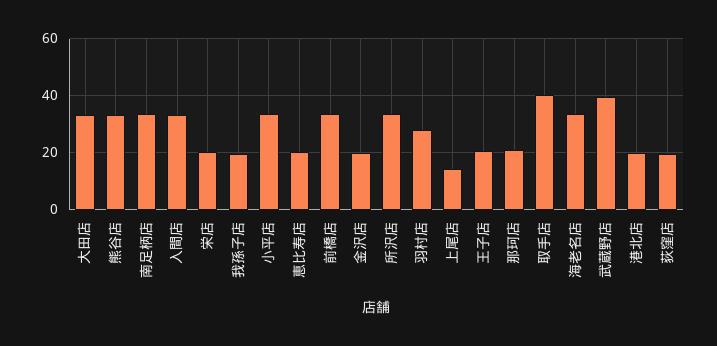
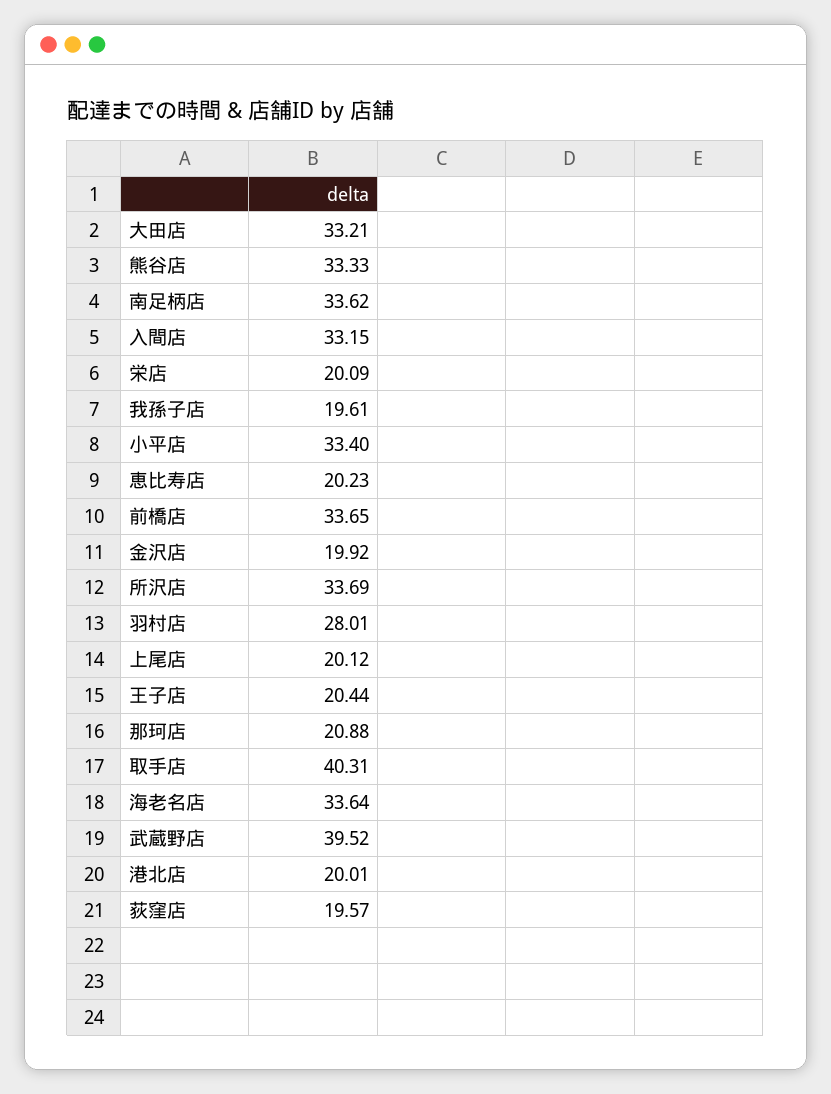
  {
    "大田店": 33.21,
    "熊谷店": 33.33,
    "南足柄店": 33.62,
    "入間店": 33.15,
    "栄店": 20.09,
    "我孫子店": 19.61,
    "小平店": 33.4,
    "恵比寿店": 20.23,
    "前橋店": 33.65,
    "金沢店": 19.92,
    "所沢店": 33.69,
    "羽村店": 28.01,
-   "上尾店": 15,
+   "上尾店": 20.12,
    "王子店": 20.44,
    "那珂店": 20.88,
    "取手店": 40.31,
    "海老名店": 33.64,
    "武蔵野店": 39.52,
    "港北店": 20.01,
    "荻窪店": 19.57
  }

